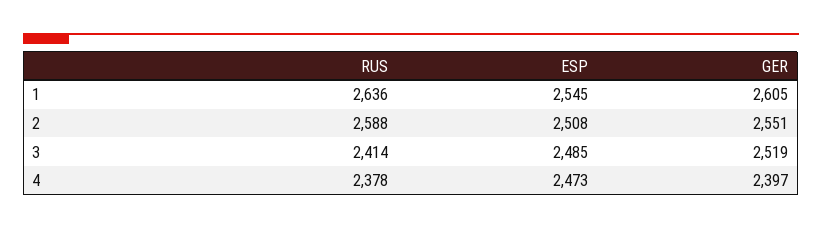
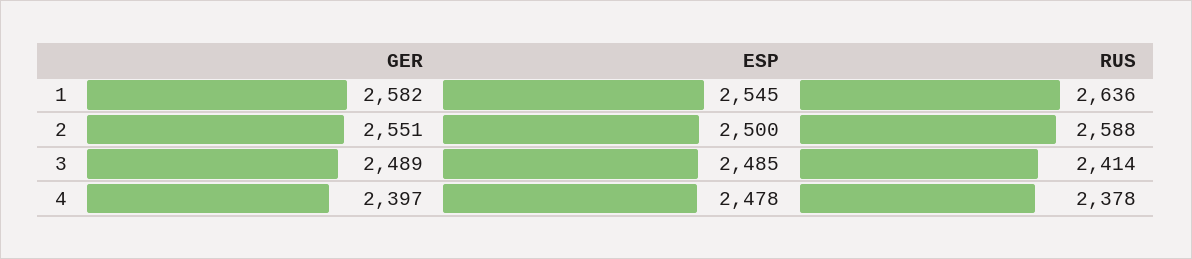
  {
    "RUS": {
      "1": 2636,
      "2": 2588,
      "3": 2414,
      "4": 2378
    },
    "ESP": {
      "1": 2545,
-     "2": 2508,
+     "2": 2500,
      "3": 2485,
-     "4": 2473
+     "4": 2478
    },
    "GER": {
-     "1": 2605,
+     "1": 2582,
      "2": 2551,
-     "3": 2519,
+     "3": 2489,
      "4": 2397
    }
  }

